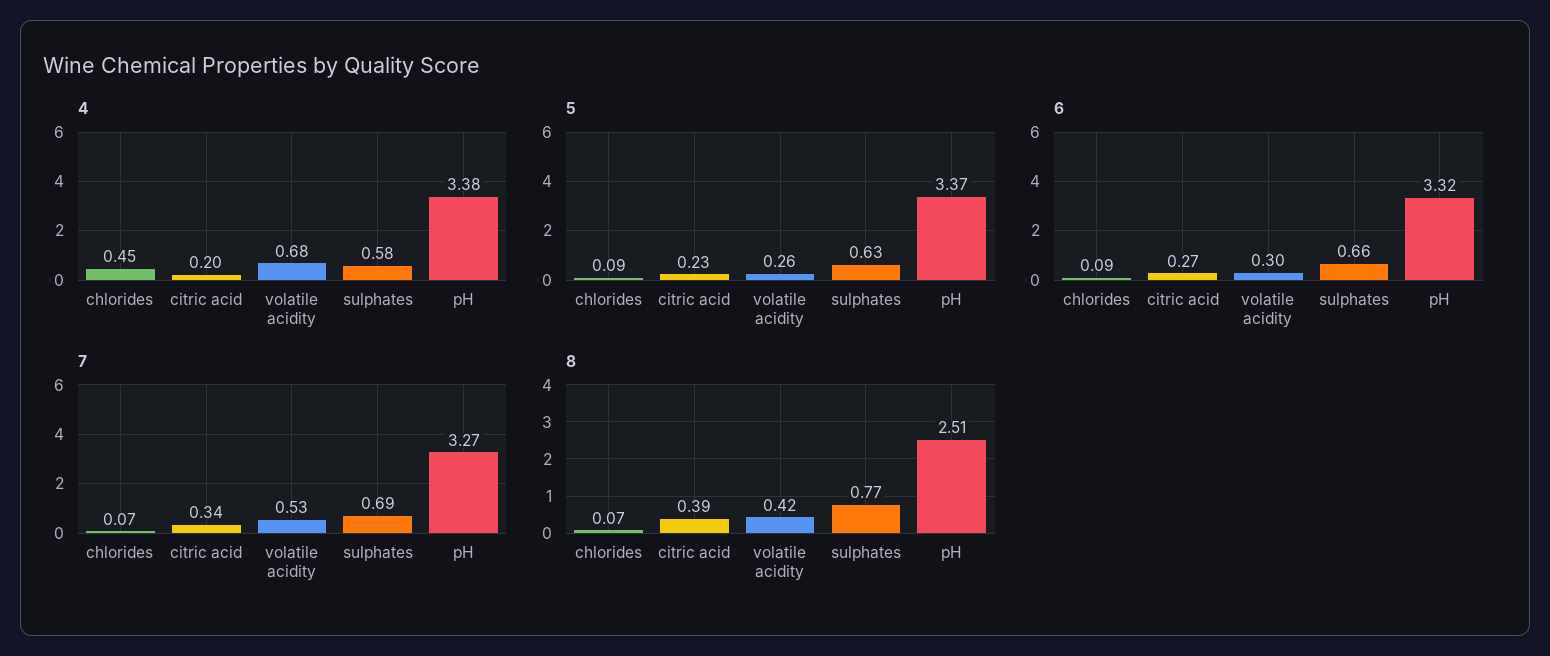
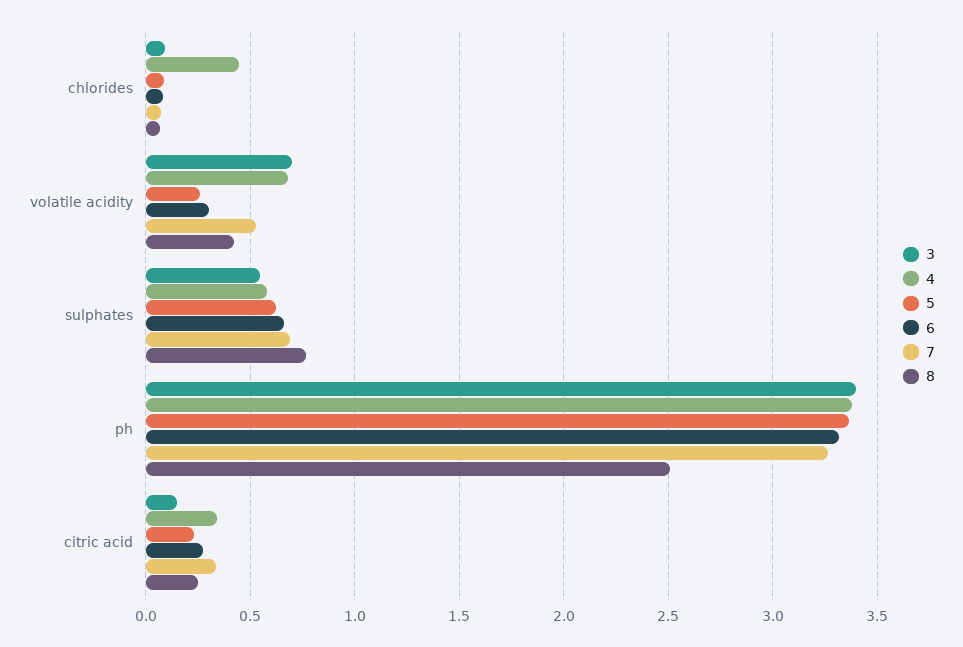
  {
    "4": {
      "chlorides": 0.45,
-     "citric acid": 0.2,
+     "citric acid": 0.35,
      "volatile acidity": 0.68,
      "sulphates": 0.58,
      "pH": 3.38
    },
    "5": {
      "chlorides": 0.09,
      "citric acid": 0.23,
      "volatile acidity": 0.26,
      "sulphates": 0.63,
      "pH": 3.37
    },
    "6": {
      "chlorides": 0.09,
      "citric acid": 0.27,
      "volatile acidity": 0.3,
      "sulphates": 0.66,
      "pH": 3.32
    },
    "7": {
      "chlorides": 0.07,
      "citric acid": 0.34,
      "volatile acidity": 0.53,
      "sulphates": 0.69,
      "pH": 3.27
    },
    "8": {
      "chlorides": 0.07,
-     "citric acid": 0.39,
+     "citric acid": 0.25,
      "volatile acidity": 0.42,
      "sulphates": 0.77,
      "pH": 2.51
-   }
+   },
+   "3": {
+     "chlorides": 0.1,
+     "volatile acidity": 0.7,
+     "sulphates": 0.55,
+     "pH": 3.4,
+     "citric acid": 0.15
+   }
  }

